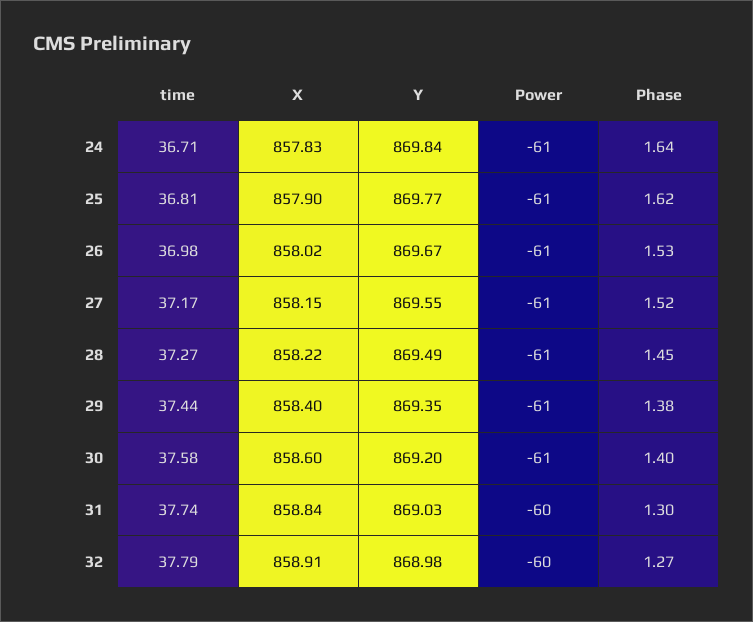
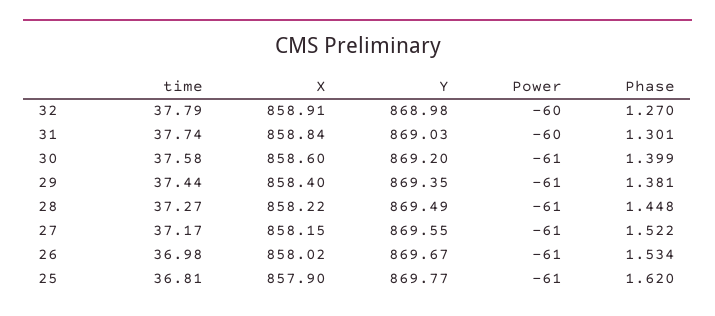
  {
    "time": {
-     "24": 36.71,
      "25": 36.81,
      "26": 36.98,
      "27": 37.17,
      "28": 37.27,
      "29": 37.44,
      "30": 37.58,
      "31": 37.74,
      "32": 37.79
    },
    "X": {
-     "24": 857.83,
      "25": 857.9,
      "26": 858.02,
      "27": 858.15,
      "28": 858.22,
      "29": 858.4,
      "30": 858.6,
      "31": 858.84,
      "32": 858.91
    },
    "Y": {
-     "24": 869.84,
      "25": 869.77,
      "26": 869.67,
      "27": 869.55,
      "28": 869.49,
      "29": 869.35,
      "30": 869.2,
      "31": 869.03,
      "32": 868.98
    },
    "Power": {
-     "24": -61,
      "25": -61,
      "26": -61,
      "27": -61,
      "28": -61,
      "29": -61,
      "30": -61,
      "31": -60,
      "32": -60
    },
    "Phase": {
-     "24": 1.64,
      "25": 1.62,
      "26": 1.534,
      "27": 1.522,
      "28": 1.448,
      "29": 1.381,
      "30": 1.399,
      "31": 1.301,
      "32": 1.27
    }
  }

